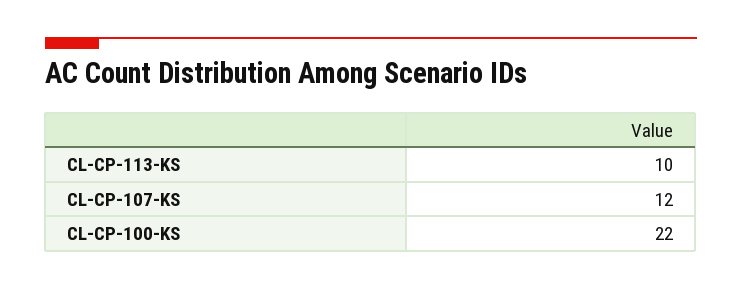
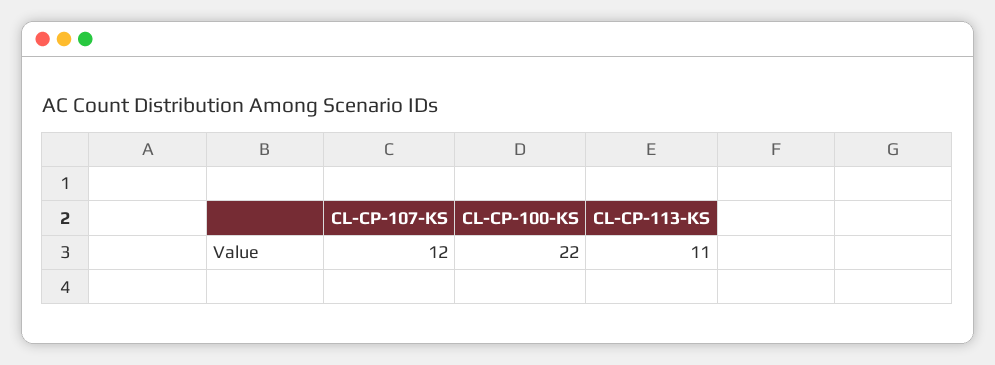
  {
-   "CL-CP-113-KS": 10,
+   "CL-CP-113-KS": 11,
    "CL-CP-107-KS": 12,
    "CL-CP-100-KS": 22
  }

